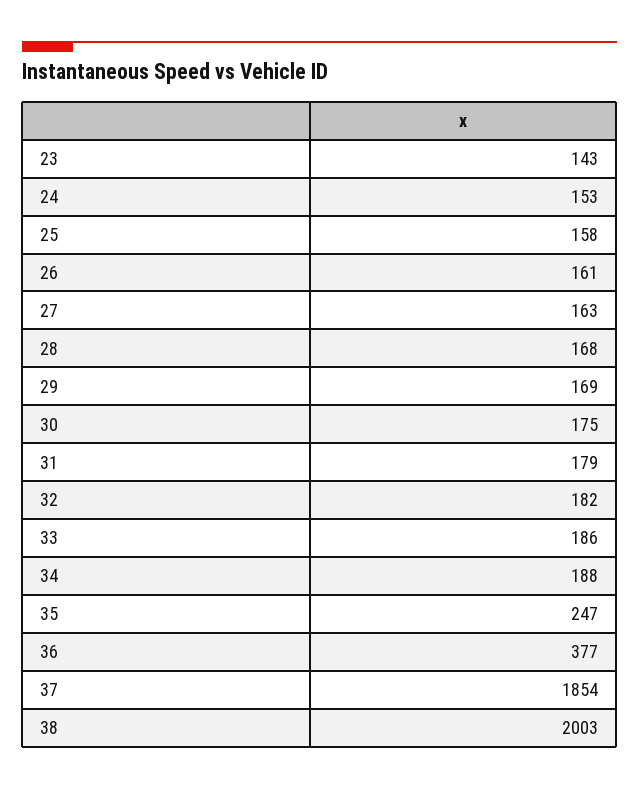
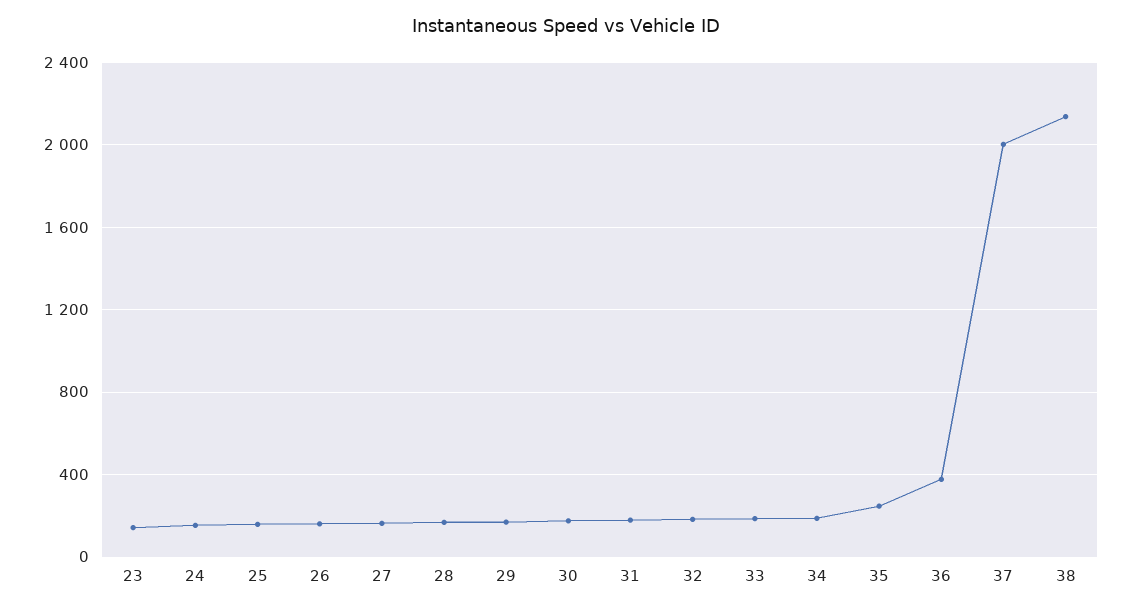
  {
    "23": 143,
    "24": 153,
    "25": 158,
    "26": 161,
    "27": 163,
    "28": 168,
    "29": 169,
    "30": 175,
    "31": 179,
    "32": 182,
    "33": 186,
    "34": 188,
    "35": 247,
    "36": 377,
-   "37": 1854,
+   "37": 2000,
-   "38": 2003
+   "38": 2150
  }

